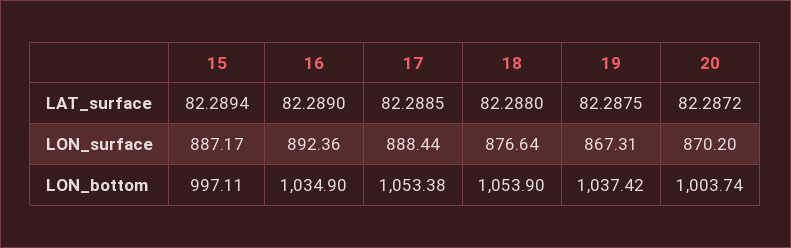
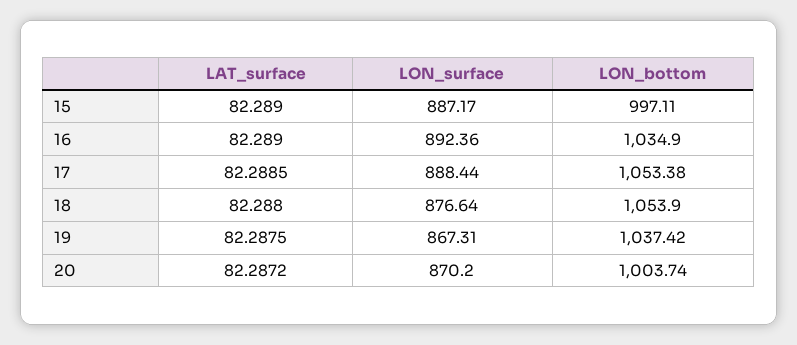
  {
    "15": {
-     "LAT_surface": 82.2894,
+     "LAT_surface": 82.289,
      "LON_surface": 887.17,
      "LON_bottom": 997.11
    },
    "16": {
      "LAT_surface": 82.289,
      "LON_surface": 892.36,
      "LON_bottom": 1034.9
    },
    "17": {
      "LAT_surface": 82.2885,
      "LON_surface": 888.44,
      "LON_bottom": 1053.38
    },
    "18": {
      "LAT_surface": 82.288,
      "LON_surface": 876.64,
      "LON_bottom": 1053.9
    },
    "19": {
      "LAT_surface": 82.2875,
      "LON_surface": 867.31,
      "LON_bottom": 1037.42
    },
    "20": {
      "LAT_surface": 82.2872,
      "LON_surface": 870.2,
      "LON_bottom": 1003.74
    }
  }

